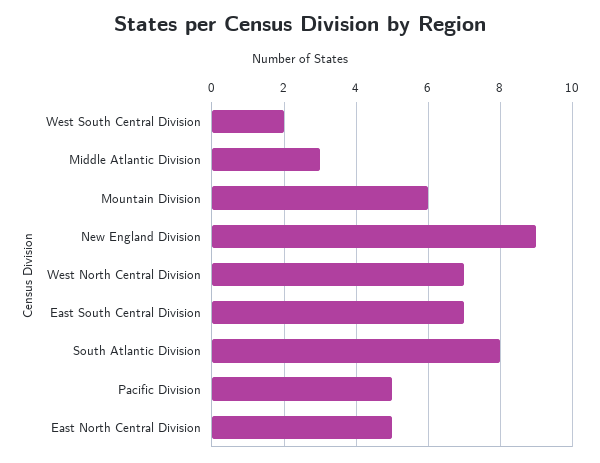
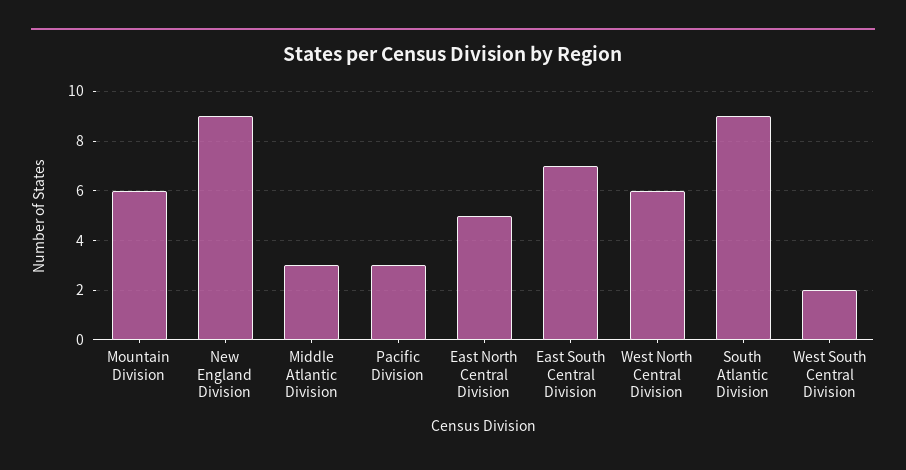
  {
    "West South Central Division": 2,
    "Middle Atlantic Division": 3,
    "Mountain Division": 6,
    "New England Division": 9,
-   "West North Central Division": 7,
+   "West North Central Division": 6,
    "East South Central Division": 7,
-   "South Atlantic Division": 8,
+   "South Atlantic Division": 9,
-   "Pacific Division": 5,
+   "Pacific Division": 3,
    "East North Central Division": 5
  }

